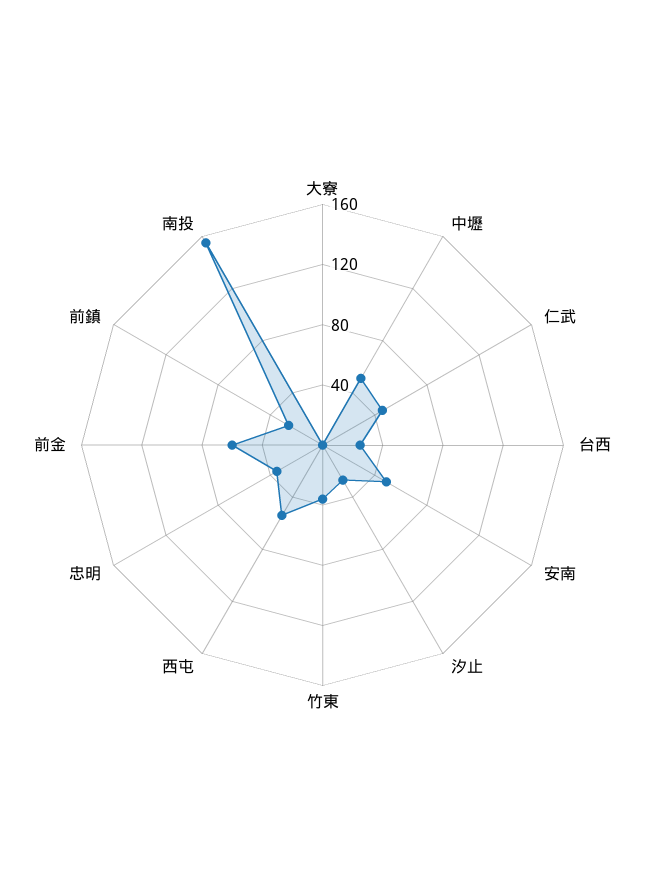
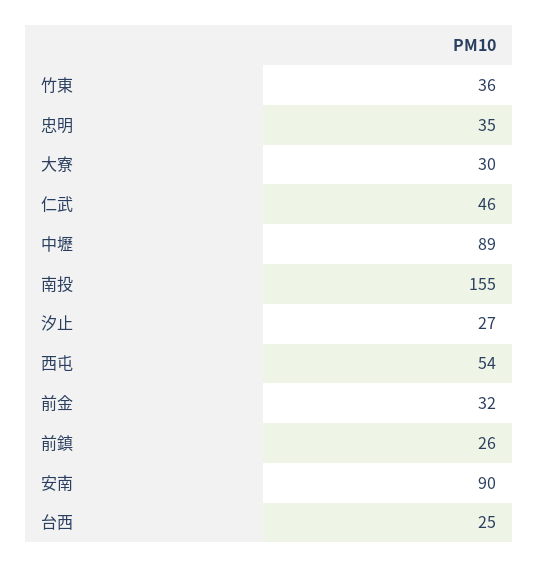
  {
-   "大寮": 0,
+   "大寮": 30,
-   "中壢": 50,
+   "中壢": 89,
    "仁武": 46,
    "台西": 25,
-   "安南": 50,
+   "安南": 90,
    "汐止": 27,
    "竹東": 36,
    "西屯": 54,
    "忠明": 35,
-   "前金": 60,
+   "前金": 32,
    "前鎮": 26,
    "南投": 155
  }

